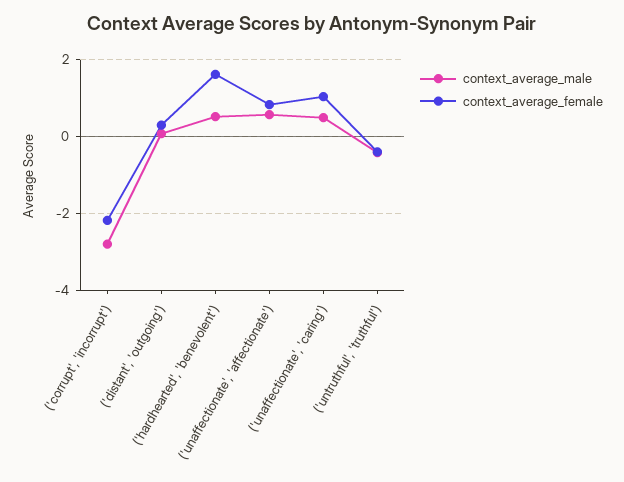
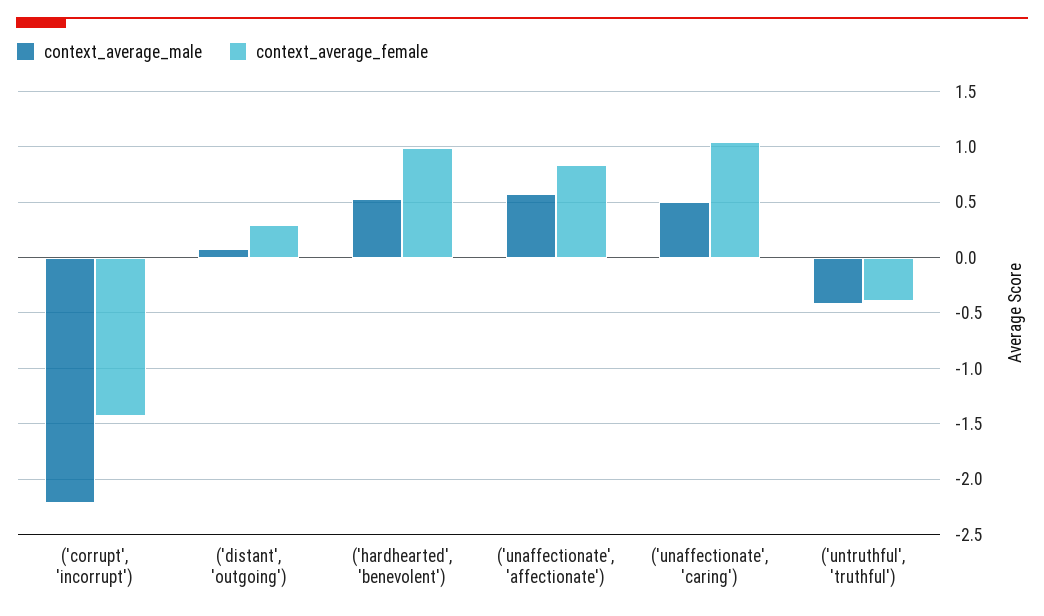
  {
    "context_average_male": {
-     "('corrupt', 'incorrupt')": -2.8,
+     "('corrupt', 'incorrupt')": -2.2,
      "('distant', 'outgoing')": 0.1,
      "('hardhearted', 'benevolent')": 0.5,
      "('unaffectionate', 'affectionate')": 0.6,
      "('unaffectionate', 'caring')": 0.5,
      "('untruthful', 'truthful')": -0.4
    },
    "context_average_female": {
-     "('corrupt', 'incorrupt')": -2.2,
+     "('corrupt', 'incorrupt')": -1.4,
      "('distant', 'outgoing')": 0.3,
-     "('hardhearted', 'benevolent')": 1.6,
+     "('hardhearted', 'benevolent')": 1,
      "('unaffectionate', 'affectionate')": 0.8,
      "('unaffectionate', 'caring')": 1,
      "('untruthful', 'truthful')": -0.4
    }
  }

